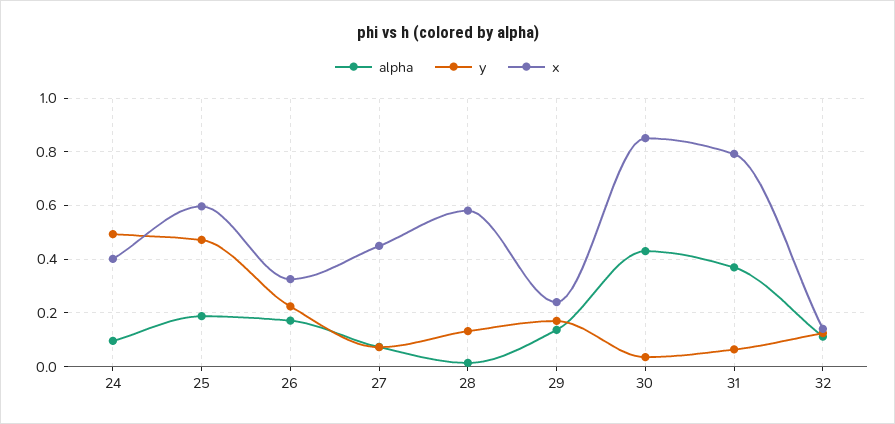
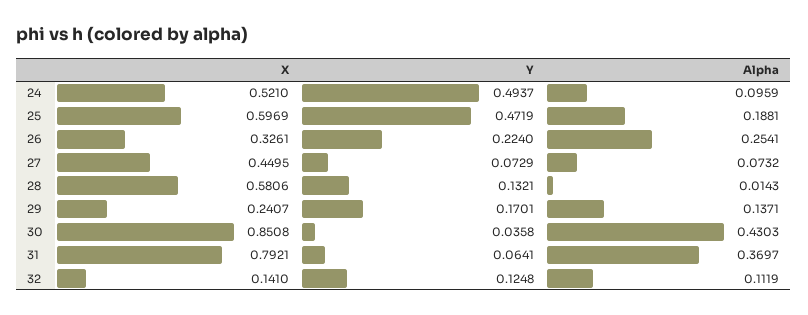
  {
    "alpha": {
      "24": 0.0959,
      "25": 0.1881,
-     "26": 0.175,
+     "26": 0.2541,
      "27": 0.0732,
      "28": 0.0143,
      "29": 0.1371,
      "30": 0.4303,
      "31": 0.3697,
      "32": 0.1119
    },
    "y": {
      "24": 0.4937,
      "25": 0.4719,
      "26": 0.224,
      "27": 0.0729,
      "28": 0.1321,
      "29": 0.1701,
      "30": 0.0358,
      "31": 0.0641,
      "32": 0.1248
    },
    "x": {
-     "24": 0.4,
+     "24": 0.521,
      "25": 0.5969,
      "26": 0.3261,
      "27": 0.4495,
      "28": 0.5806,
      "29": 0.2407,
      "30": 0.8508,
      "31": 0.7921,
      "32": 0.141
    }
  }

